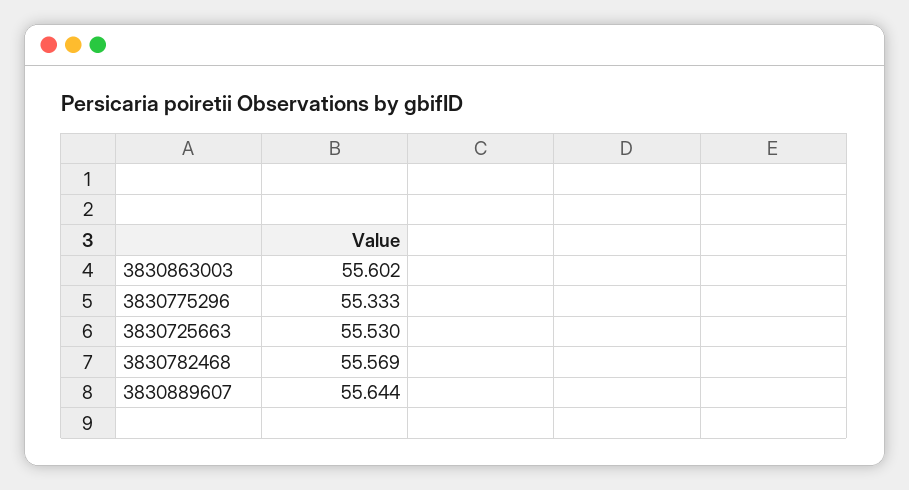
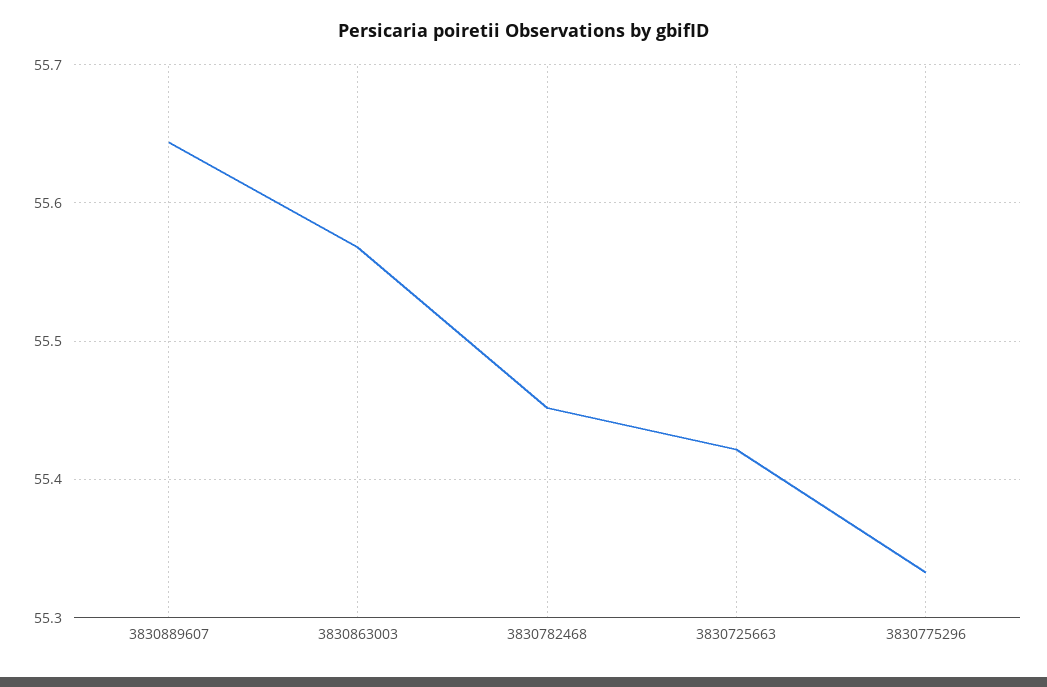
  {
-   "3830863003": 55.602,
+   "3830863003": 55.57,
    "3830775296": 55.333,
-   "3830725663": 55.53,
+   "3830725663": 55.42,
-   "3830782468": 55.569,
+   "3830782468": 55.45,
    "3830889607": 55.644
  }

